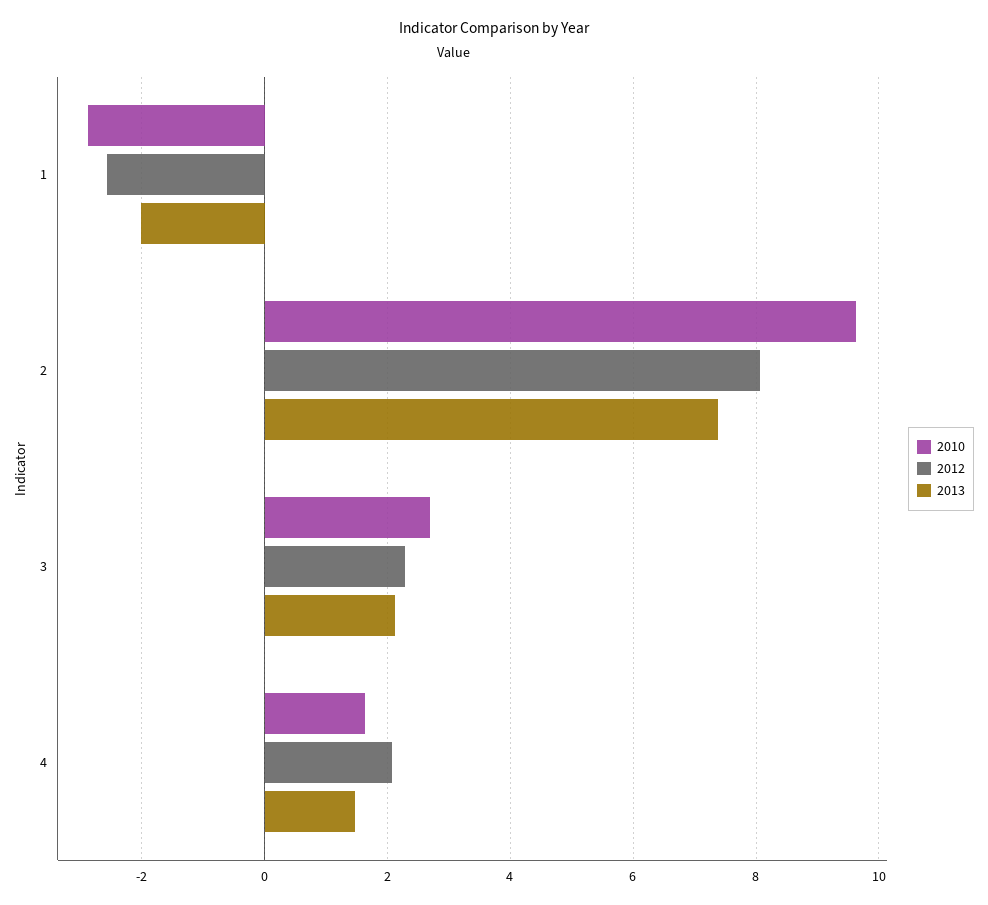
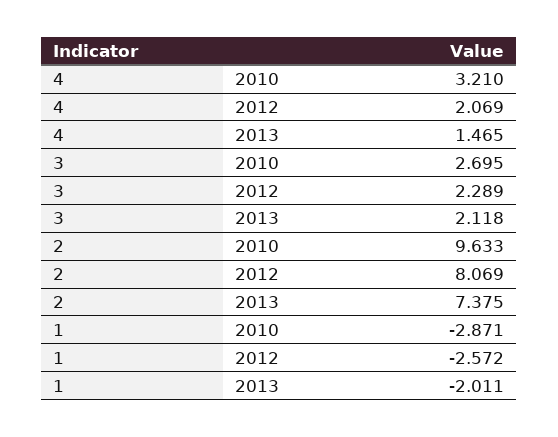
  {
    "2010": {
      "1": -2.871,
      "2": 9.633,
      "3": 2.695,
-     "4": 1.6
+     "4": 3.21
    },
    "2012": {
      "1": -2.572,
      "2": 8.069,
      "3": 2.289,
      "4": 2.069
    },
    "2013": {
      "1": -2.011,
      "2": 7.375,
      "3": 2.118,
      "4": 1.465
    }
  }

